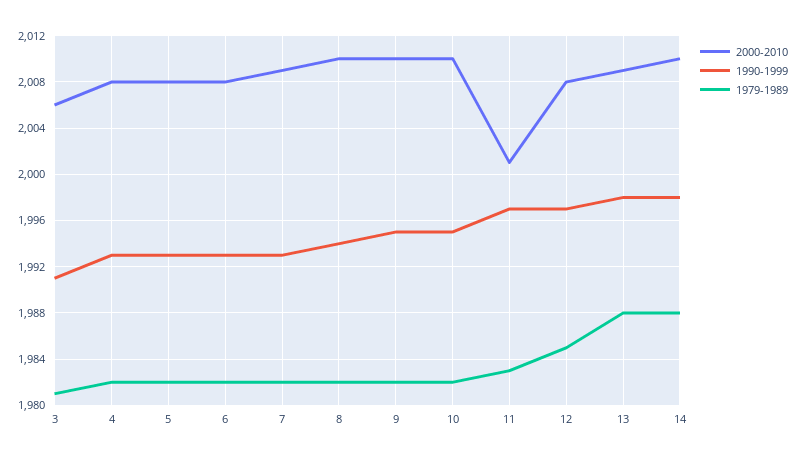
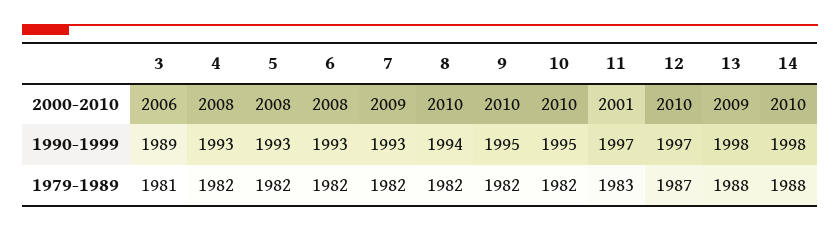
  {
    "2000-2010": {
      "3": 2006,
      "4": 2008,
      "5": 2008,
      "6": 2008,
      "7": 2009,
      "8": 2010,
      "9": 2010,
      "10": 2010,
      "11": 2001,
-     "12": 2008,
+     "12": 2010,
      "13": 2009,
      "14": 2010
    },
    "1990-1999": {
-     "3": 1991,
+     "3": 1989,
      "4": 1993,
      "5": 1993,
      "6": 1993,
      "7": 1993,
      "8": 1994,
      "9": 1995,
      "10": 1995,
      "11": 1997,
      "12": 1997,
      "13": 1998,
      "14": 1998
    },
    "1979-1989": {
      "3": 1981,
      "4": 1982,
      "5": 1982,
      "6": 1982,
      "7": 1982,
      "8": 1982,
      "9": 1982,
      "10": 1982,
      "11": 1983,
-     "12": 1985,
+     "12": 1987,
      "13": 1988,
      "14": 1988
    }
  }

